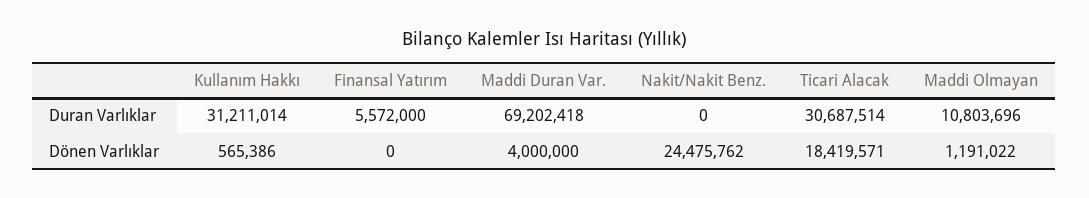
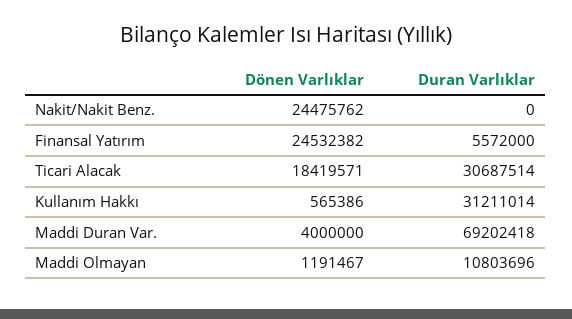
  {
    "Kullanım Hakkı": {
      "Duran Varlıklar": 31211014,
      "Dönen Varlıklar": 565386
    },
    "Finansal Yatırım": {
      "Duran Varlıklar": 5572000,
-     "Dönen Varlıklar": 0
+     "Dönen Varlıklar": 24532382
    },
    "Maddi Duran Var.": {
      "Duran Varlıklar": 69202418,
      "Dönen Varlıklar": 4000000
    },
    "Nakit/Nakit Benz.": {
      "Duran Varlıklar": 0,
      "Dönen Varlıklar": 24475762
    },
    "Ticari Alacak": {
      "Duran Varlıklar": 30687514,
      "Dönen Varlıklar": 18419571
    },
    "Maddi Olmayan": {
      "Duran Varlıklar": 10803696,
-     "Dönen Varlıklar": 1191022
+     "Dönen Varlıklar": 1191467
    }
  }

